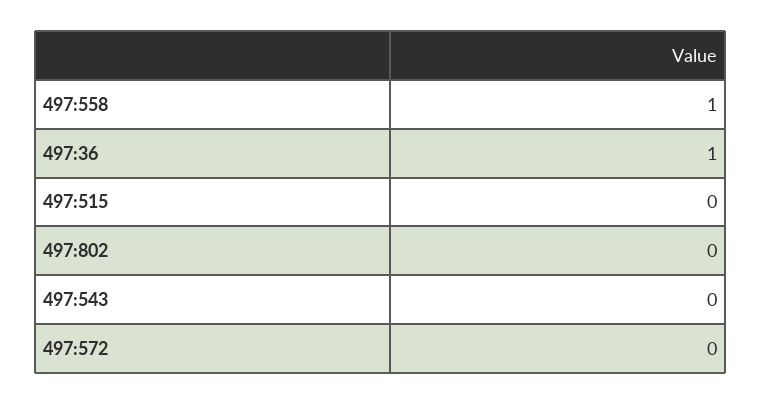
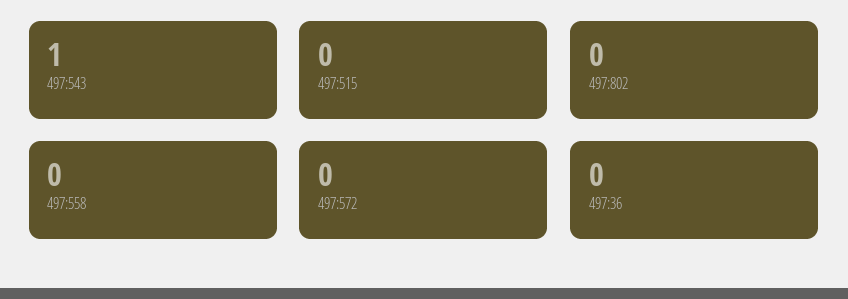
  {
-   "497:558": 1,
+   "497:558": 0,
-   "497:36": 1,
+   "497:36": 0,
    "497:515": 0,
    "497:802": 0,
-   "497:543": 0,
+   "497:543": 1,
    "497:572": 0
  }

